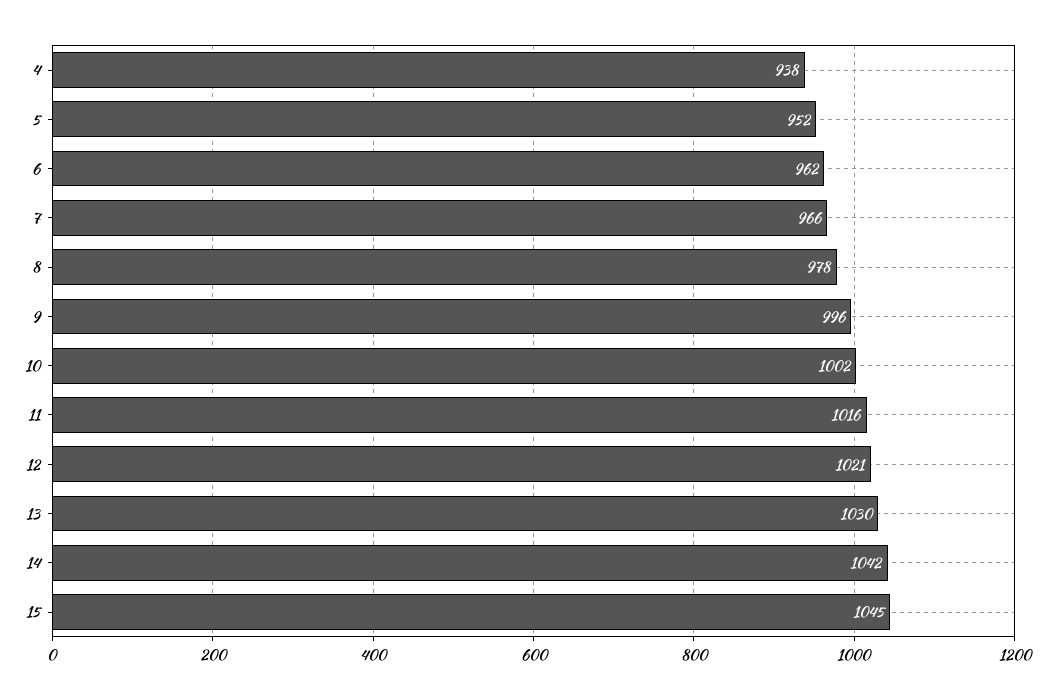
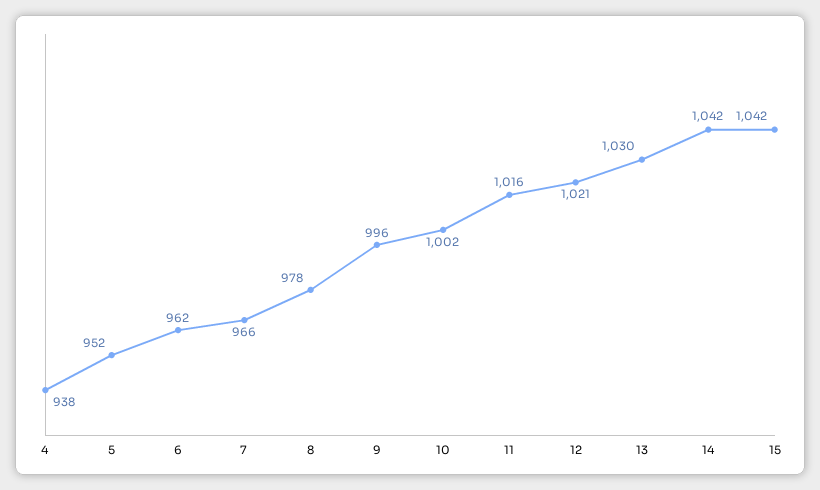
  {
    "4": 938,
    "5": 952,
    "6": 962,
    "7": 966,
    "8": 978,
    "9": 996,
    "10": 1002,
    "11": 1016,
    "12": 1021,
    "13": 1030,
    "14": 1042,
-   "15": 1045
+   "15": 1042
  }

